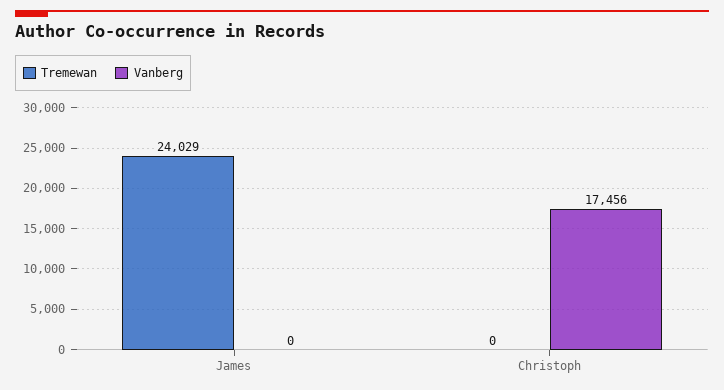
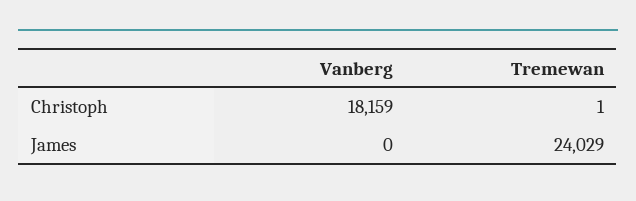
  {
    "Tremewan": {
      "James": 24029,
-     "Christoph": 0
+     "Christoph": 1
    },
    "Vanberg": {
      "James": 0,
-     "Christoph": 17456
+     "Christoph": 18159
    }
  }

